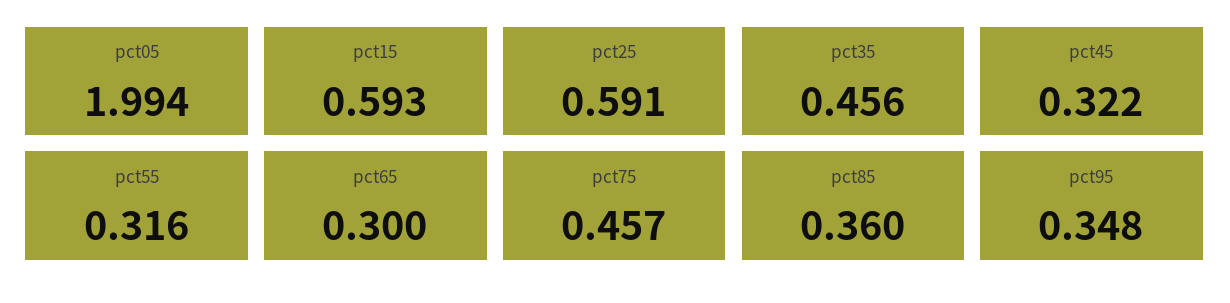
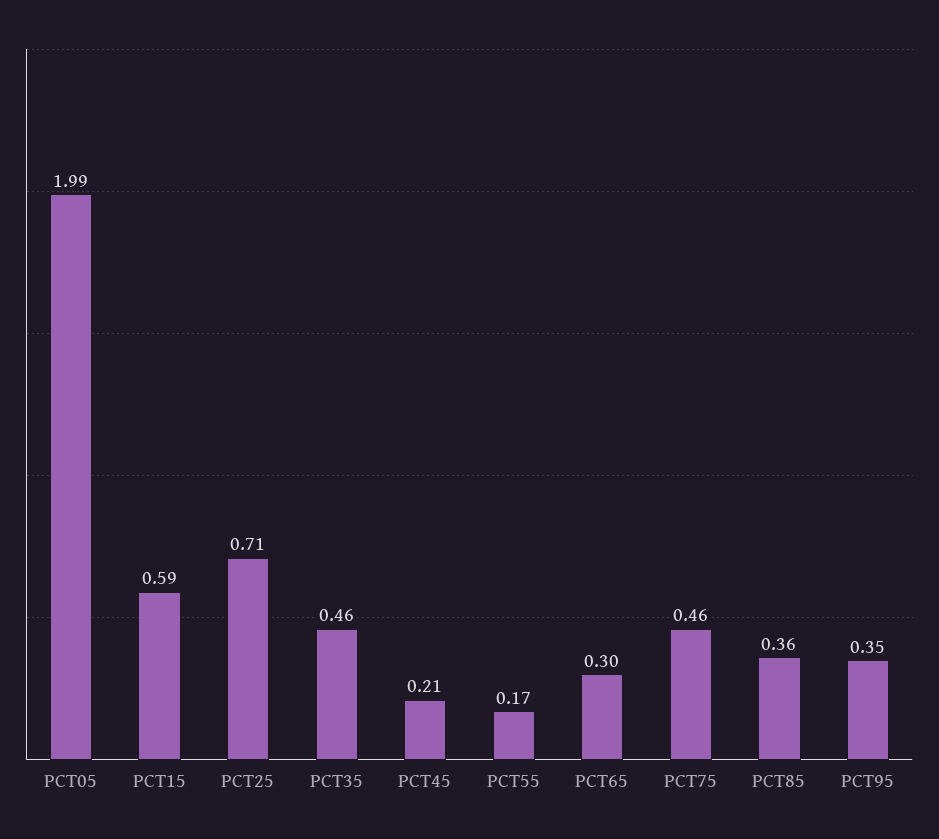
  {
    "pct05": 1.994,
    "pct15": 0.593,
-   "pct25": 0.591,
+   "pct25": 0.71,
    "pct35": 0.456,
-   "pct45": 0.322,
+   "pct45": 0.21,
-   "pct55": 0.316,
+   "pct55": 0.17,
    "pct65": 0.3,
    "pct75": 0.457,
    "pct85": 0.36,
    "pct95": 0.348
  }

